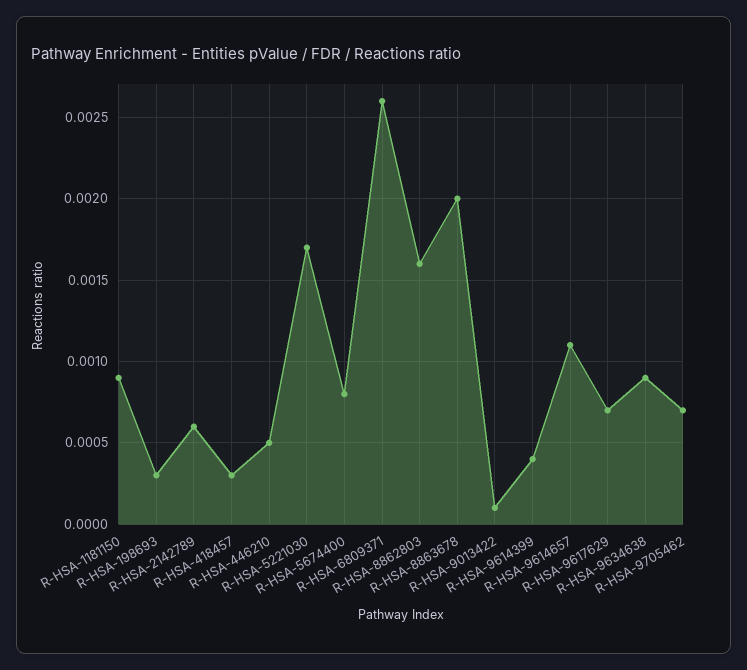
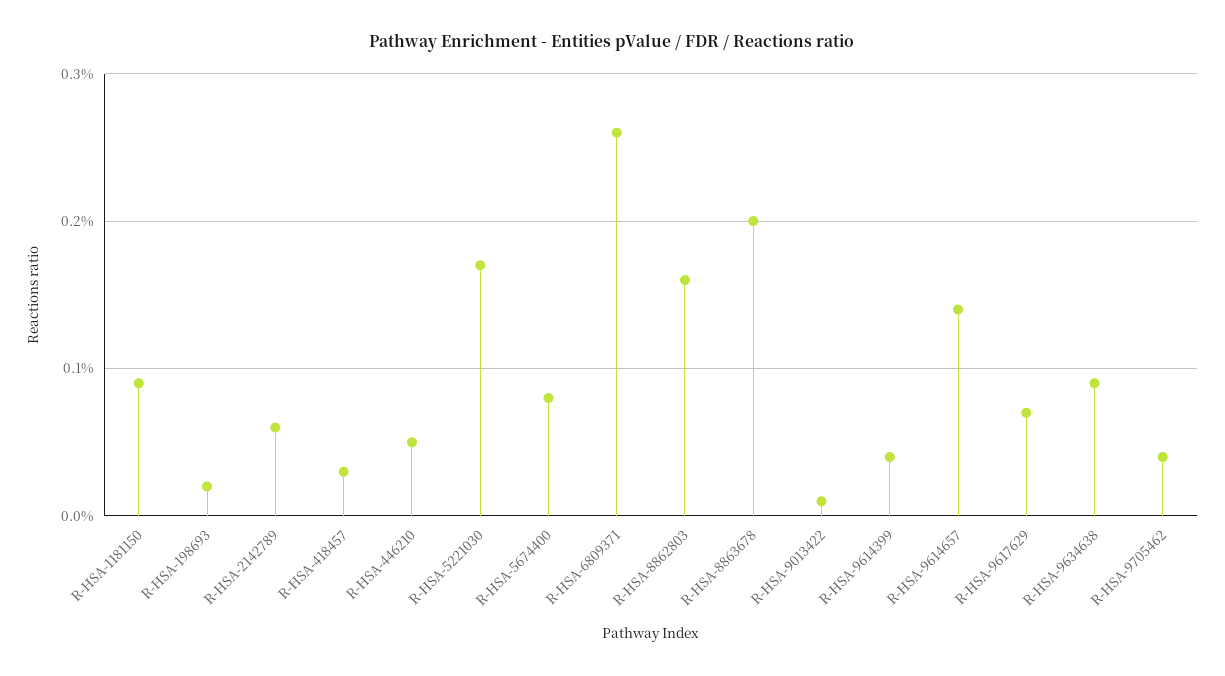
  {
    "R-HSA-1181150": 0.0009,
-   "R-HSA-198693": 0.0003,
+   "R-HSA-198693": 0.0002,
    "R-HSA-2142789": 0.0006,
    "R-HSA-418457": 0.0003,
    "R-HSA-446210": 0.0005,
    "R-HSA-5221030": 0.0017,
    "R-HSA-5674400": 0.0008,
    "R-HSA-6809371": 0.0026,
    "R-HSA-8862803": 0.0016,
    "R-HSA-8863678": 0.002,
    "R-HSA-9013422": 0.0001,
    "R-HSA-9614399": 0.0004,
-   "R-HSA-9614657": 0.0011,
+   "R-HSA-9614657": 0.0014,
    "R-HSA-9617629": 0.0007,
    "R-HSA-9634638": 0.0009,
-   "R-HSA-9705462": 0.0007
+   "R-HSA-9705462": 0.0004
  }

